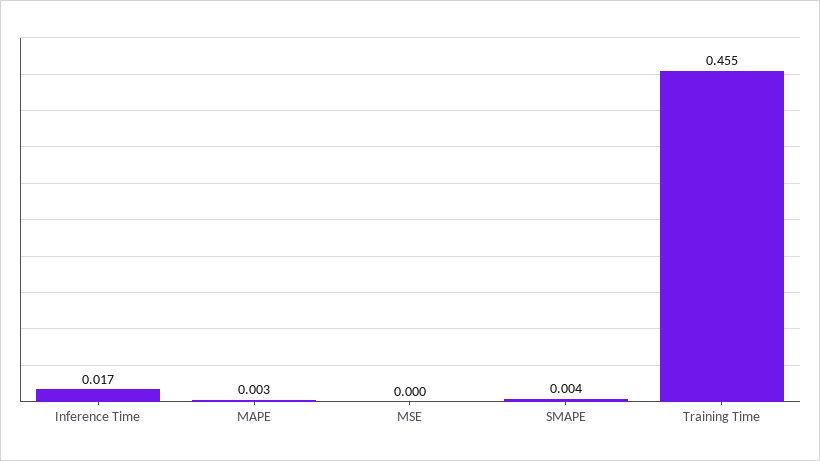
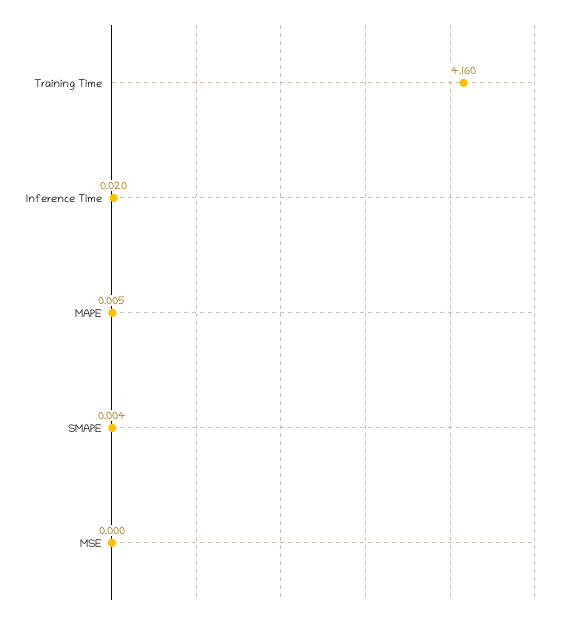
  {
-   "Inference Time": 0.017,
+   "Inference Time": 0.02,
-   "MAPE": 0.003,
+   "MAPE": 0.005,
    "MSE": 0,
    "SMAPE": 0.004,
-   "Training Time": 0.455
+   "Training Time": 4.16
  }

